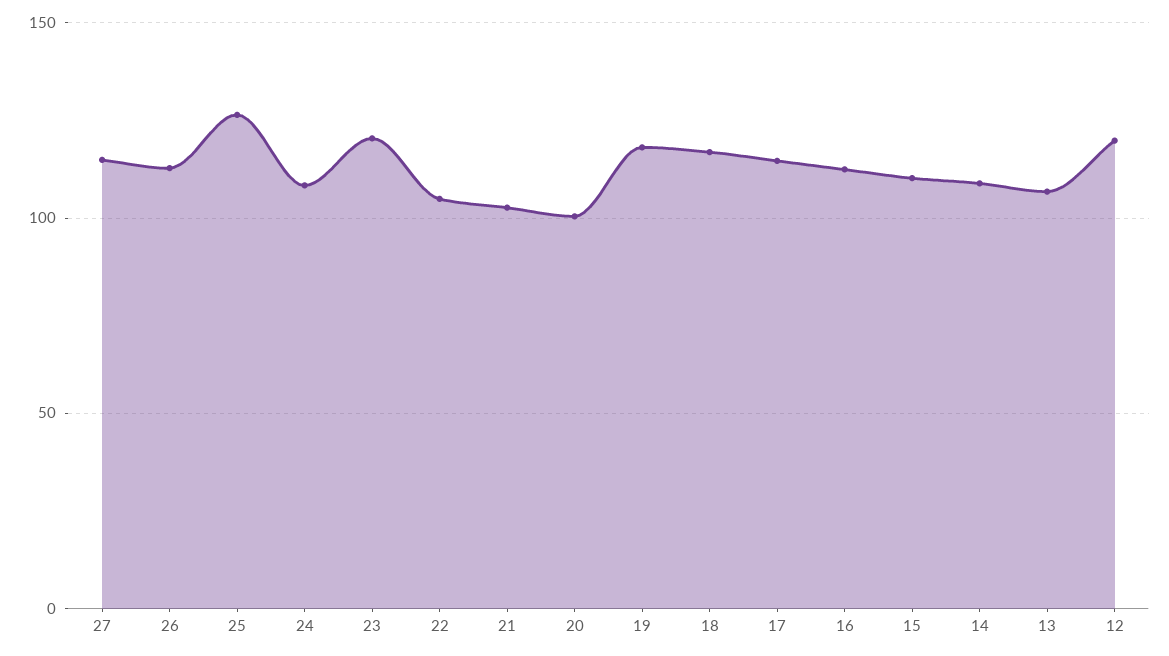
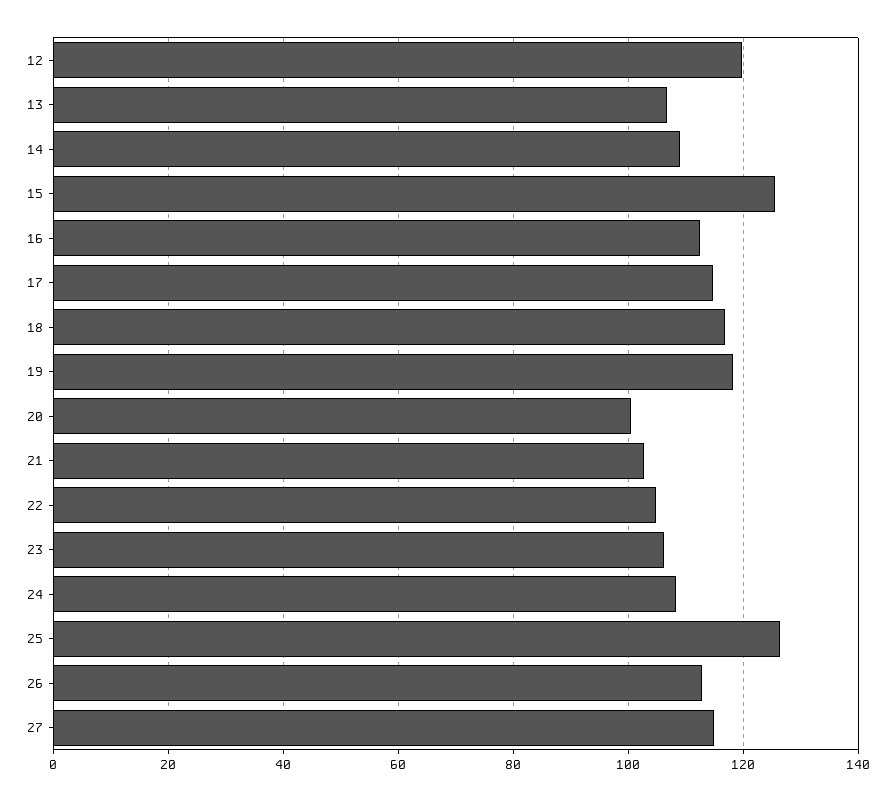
  {
    "27": 114,
    "26": 112,
    "25": 126,
    "24": 108,
-   "23": 120,
+   "23": 106,
    "22": 104,
    "21": 102,
    "20": 100,
    "19": 118,
    "18": 116,
    "17": 114,
    "16": 112,
-   "15": 110,
+   "15": 126,
    "14": 108,
    "13": 106,
    "12": 120
  }

